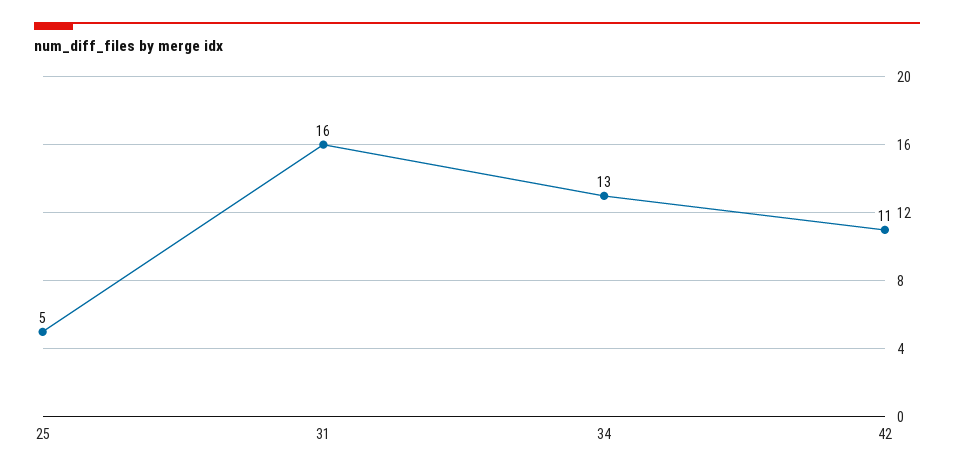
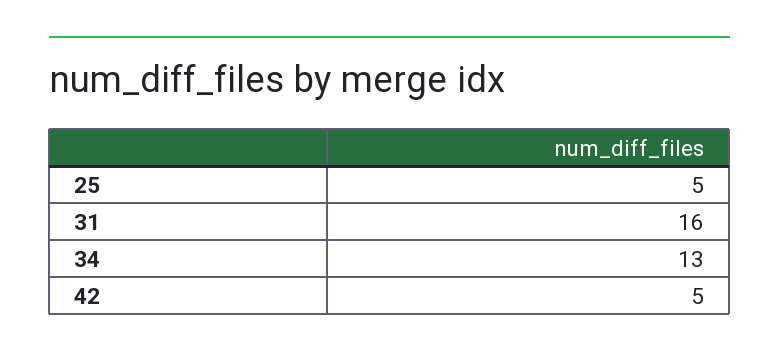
  {
    "25": 5,
    "31": 16,
    "34": 13,
-   "42": 11
+   "42": 5
  }

